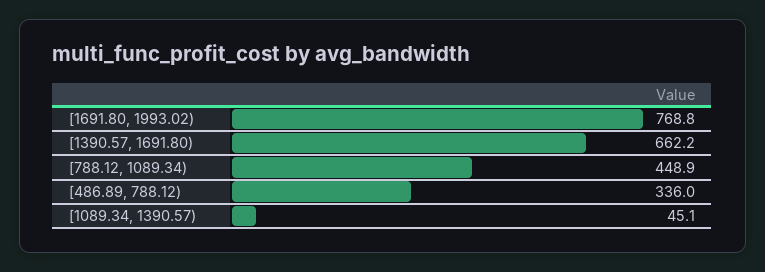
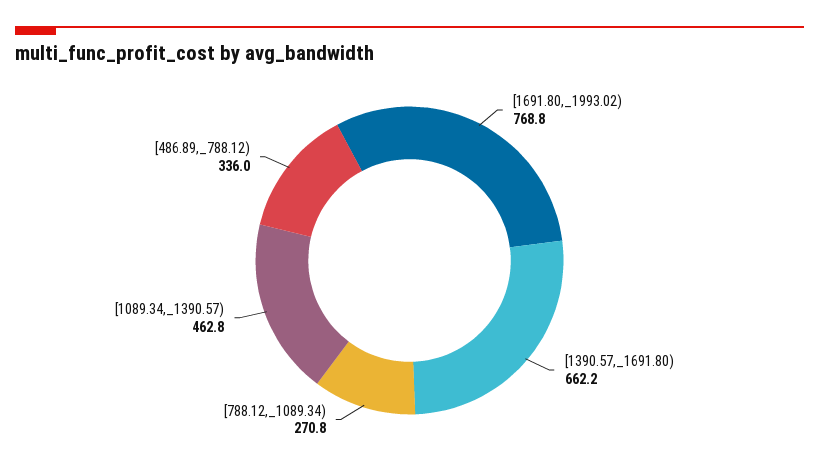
  {
    "[1691.80, 1993.02)": 768.8,
    "[1390.57, 1691.80)": 662.2,
-   "[788.12, 1089.34)": 448.9,
+   "[788.12, 1089.34)": 270.8,
    "[486.89, 788.12)": 336,
-   "[1089.34, 1390.57)": 45.1
+   "[1089.34, 1390.57)": 462.8
  }

